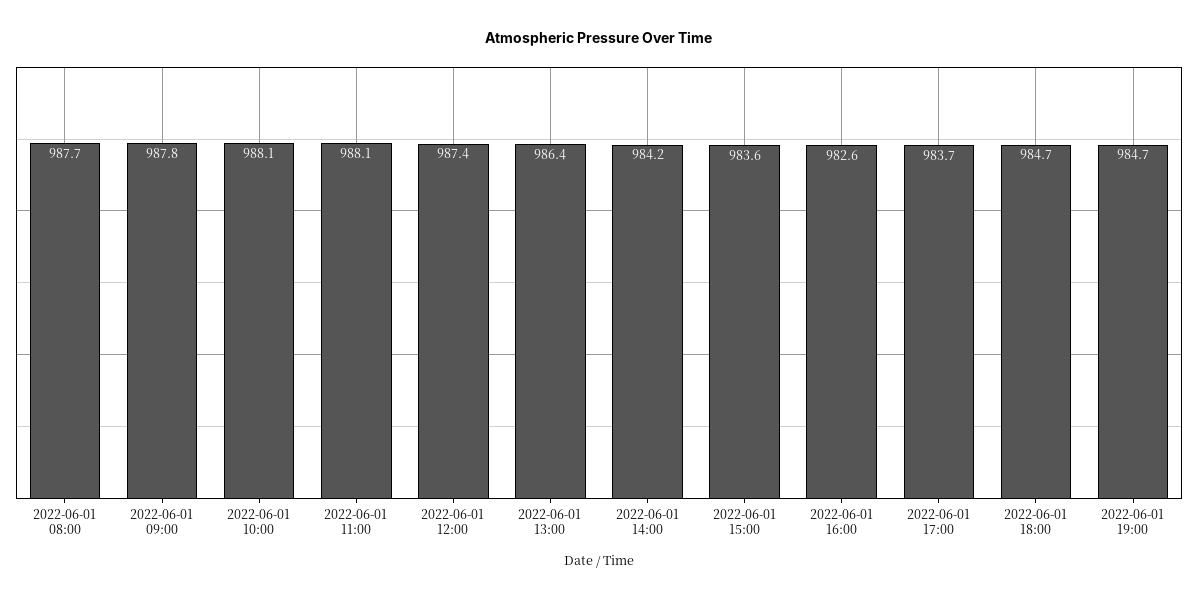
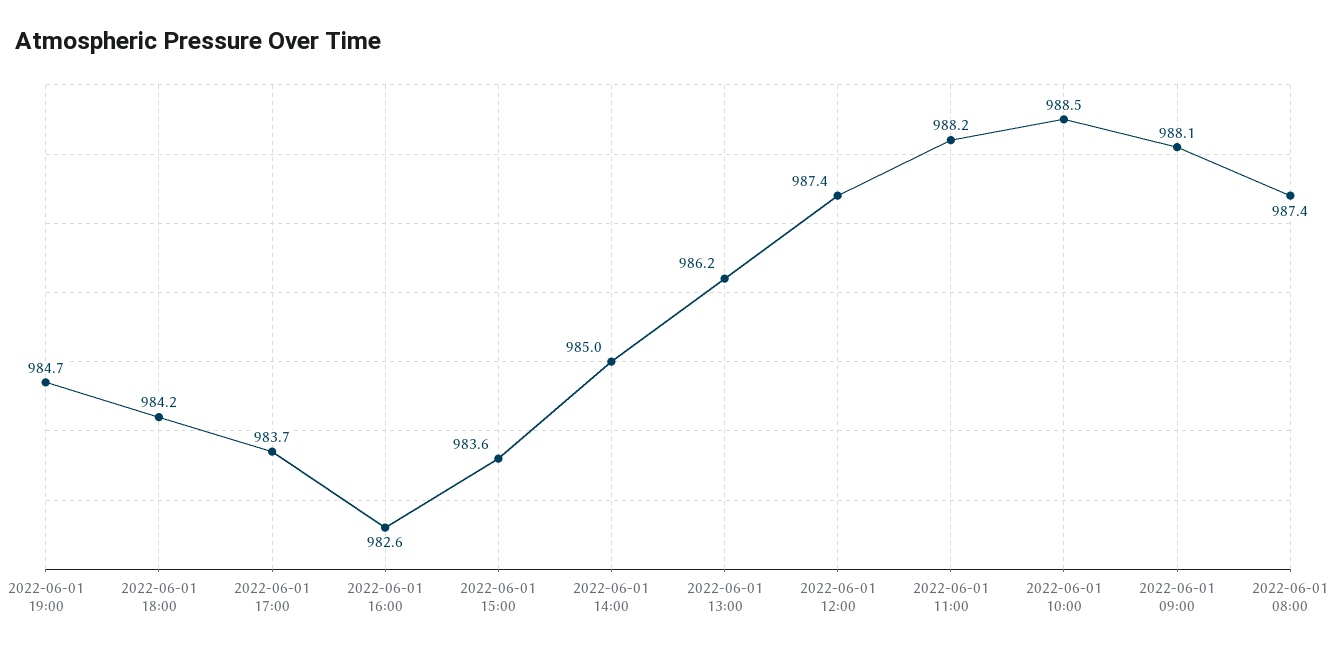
  {
-   "2022-06-01 08:00": 987.7,
+   "2022-06-01 08:00": 987.4,
-   "2022-06-01 09:00": 987.8,
+   "2022-06-01 09:00": 988.1,
-   "2022-06-01 10:00": 988.1,
+   "2022-06-01 10:00": 988.5,
-   "2022-06-01 11:00": 988.1,
+   "2022-06-01 11:00": 988.2,
    "2022-06-01 12:00": 987.4,
-   "2022-06-01 13:00": 986.4,
+   "2022-06-01 13:00": 986.2,
-   "2022-06-01 14:00": 984.2,
+   "2022-06-01 14:00": 985,
    "2022-06-01 15:00": 983.6,
    "2022-06-01 16:00": 982.6,
    "2022-06-01 17:00": 983.7,
-   "2022-06-01 18:00": 984.7,
+   "2022-06-01 18:00": 984.2,
    "2022-06-01 19:00": 984.7
  }

